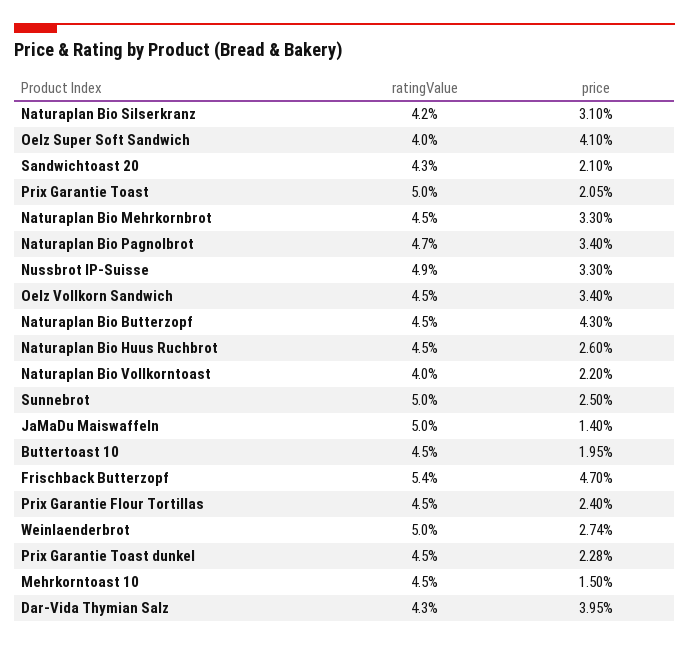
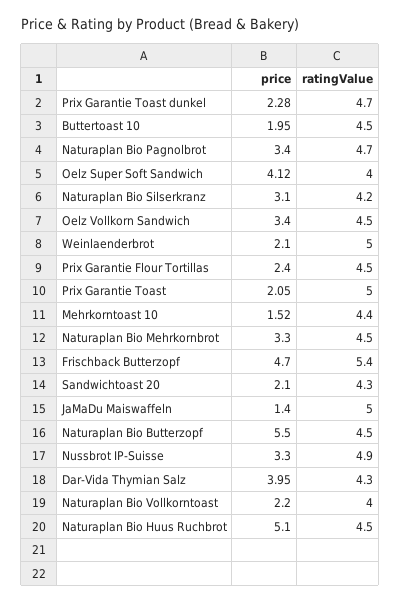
  {
    "ratingValue": {
      "Naturaplan Bio Silserkranz": 4.2,
      "Oelz Super Soft Sandwich": 4,
      "Sandwichtoast 20": 4.3,
      "Prix Garantie Toast": 5,
      "Naturaplan Bio Mehrkornbrot": 4.5,
      "Naturaplan Bio Pagnolbrot": 4.7,
      "Nussbrot IP-Suisse": 4.9,
      "Oelz Vollkorn Sandwich": 4.5,
      "Naturaplan Bio Butterzopf": 4.5,
      "Naturaplan Bio Huus Ruchbrot": 4.5,
      "Naturaplan Bio Vollkorntoast": 4,
-     "Sunnebrot": 5,
      "JaMaDu Maiswaffeln": 5,
      "Buttertoast 10": 4.5,
      "Frischback Butterzopf": 5.4,
      "Prix Garantie Flour Tortillas": 4.5,
      "Weinlaenderbrot": 5,
-     "Prix Garantie Toast dunkel": 4.5,
+     "Prix Garantie Toast dunkel": 4.7,
-     "Mehrkorntoast 10": 4.5,
+     "Mehrkorntoast 10": 4.4,
      "Dar-Vida Thymian Salz": 4.3
    },
    "price": {
      "Naturaplan Bio Silserkranz": 3.1,
-     "Oelz Super Soft Sandwich": 4.1,
+     "Oelz Super Soft Sandwich": 4.12,
      "Sandwichtoast 20": 2.1,
      "Prix Garantie Toast": 2.05,
      "Naturaplan Bio Mehrkornbrot": 3.3,
      "Naturaplan Bio Pagnolbrot": 3.4,
      "Nussbrot IP-Suisse": 3.3,
      "Oelz Vollkorn Sandwich": 3.4,
-     "Naturaplan Bio Butterzopf": 4.3,
+     "Naturaplan Bio Butterzopf": 5.5,
-     "Naturaplan Bio Huus Ruchbrot": 2.6,
+     "Naturaplan Bio Huus Ruchbrot": 5.1,
      "Naturaplan Bio Vollkorntoast": 2.2,
-     "Sunnebrot": 2.5,
      "JaMaDu Maiswaffeln": 1.4,
      "Buttertoast 10": 1.95,
      "Frischback Butterzopf": 4.7,
      "Prix Garantie Flour Tortillas": 2.4,
-     "Weinlaenderbrot": 2.74,
+     "Weinlaenderbrot": 2.1,
      "Prix Garantie Toast dunkel": 2.28,
-     "Mehrkorntoast 10": 1.5,
+     "Mehrkorntoast 10": 1.52,
      "Dar-Vida Thymian Salz": 3.95
    }
  }

